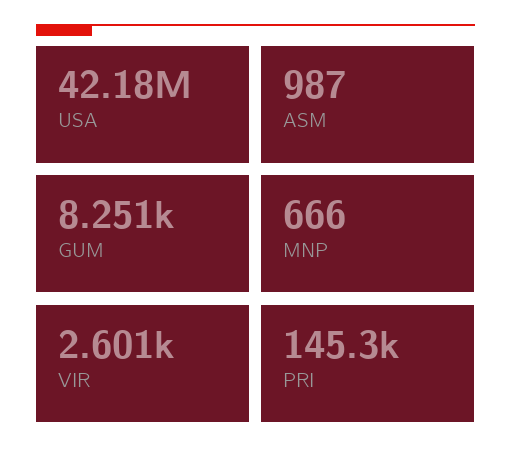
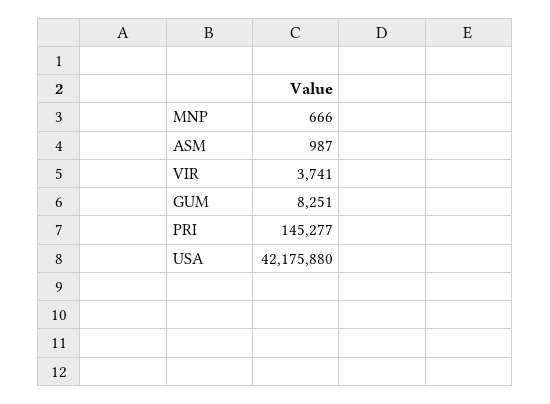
  {
    "USA": 42175880,
    "ASM": 987,
    "GUM": 8251,
    "MNP": 666,
-   "VIR": 2601,
+   "VIR": 3741,
    "PRI": 145277
  }

